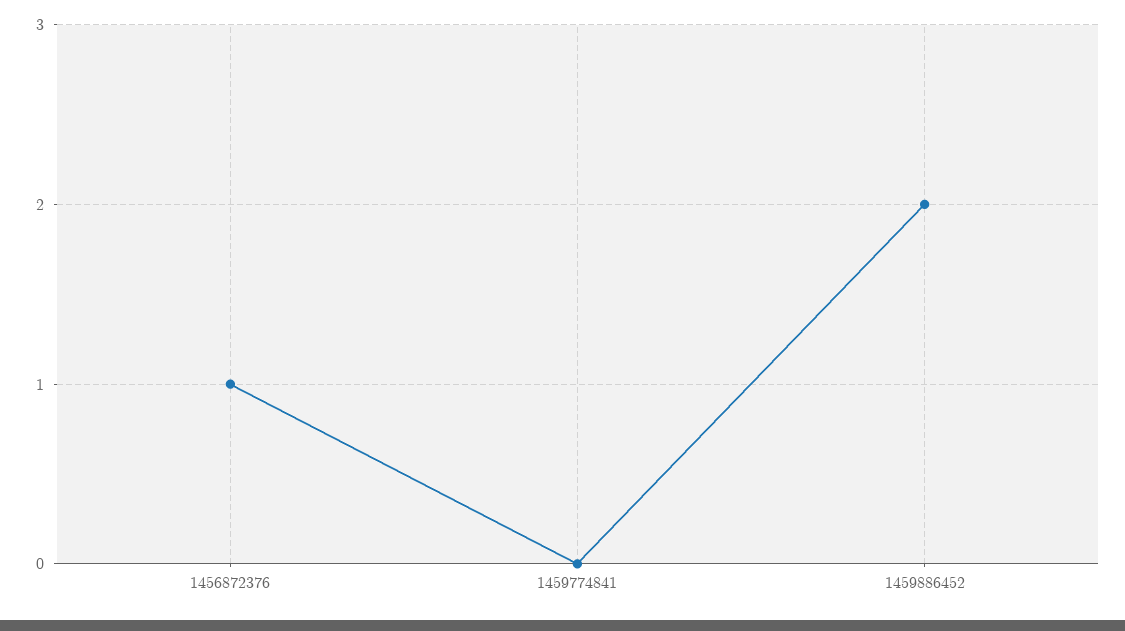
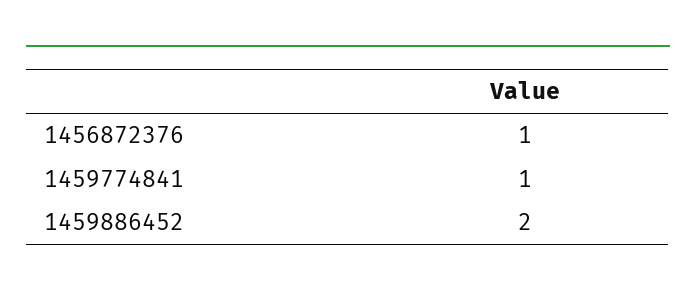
  {
    "1456872376": 1,
-   "1459774841": 0,
+   "1459774841": 1,
    "1459886452": 2
  }

